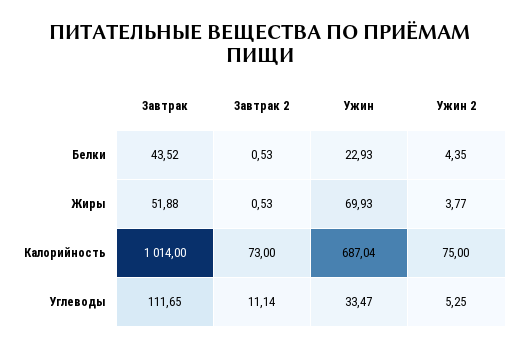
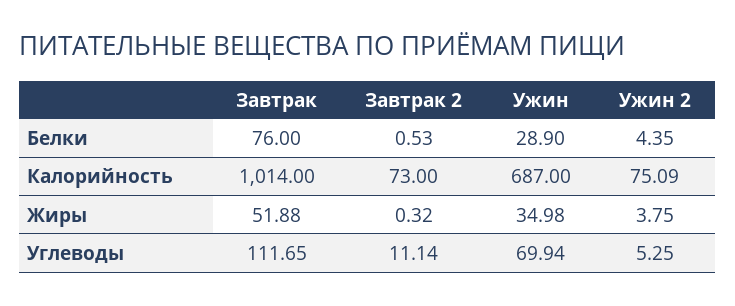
  {
    "Завтрак": {
-     "Белки": 43.52,
+     "Белки": 76,
      "Жиры": 51.88,
      "Калорийность": 1014,
      "Углеводы": 111.65
    },
    "Завтрак 2": {
      "Белки": 0.53,
-     "Жиры": 0.53,
+     "Жиры": 0.32,
      "Калорийность": 73,
      "Углеводы": 11.14
    },
    "Ужин": {
-     "Белки": 22.93,
+     "Белки": 28.9,
-     "Жиры": 69.93,
+     "Жиры": 34.98,
-     "Калорийность": 687.04,
+     "Калорийность": 687,
-     "Углеводы": 33.47
+     "Углеводы": 69.94
    },
    "Ужин 2": {
      "Белки": 4.35,
-     "Жиры": 3.77,
+     "Жиры": 3.75,
-     "Калорийность": 75,
+     "Калорийность": 75.09,
      "Углеводы": 5.25
    }
  }

